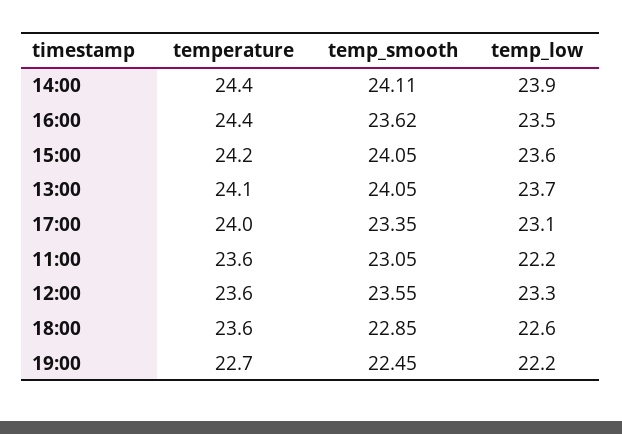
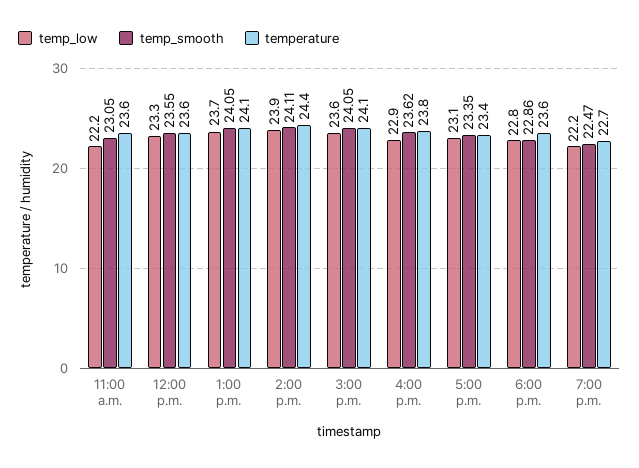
  {
    "temperature": {
      "14:00": 24.4,
-     "16:00": 24.4,
+     "16:00": 23.8,
-     "15:00": 24.2,
+     "15:00": 24.1,
      "13:00": 24.1,
-     "17:00": 24,
+     "17:00": 23.4,
      "11:00": 23.6,
      "12:00": 23.6,
      "18:00": 23.6,
      "19:00": 22.7
    },
    "temp_smooth": {
      "14:00": 24.11,
      "16:00": 23.62,
      "15:00": 24.05,
      "13:00": 24.05,
      "17:00": 23.35,
      "11:00": 23.05,
      "12:00": 23.55,
-     "18:00": 22.85,
+     "18:00": 22.86,
-     "19:00": 22.45
+     "19:00": 22.47
    },
    "temp_low": {
      "14:00": 23.9,
-     "16:00": 23.5,
+     "16:00": 22.9,
      "15:00": 23.6,
      "13:00": 23.7,
      "17:00": 23.1,
      "11:00": 22.2,
      "12:00": 23.3,
-     "18:00": 22.6,
+     "18:00": 22.8,
      "19:00": 22.2
    }
  }

